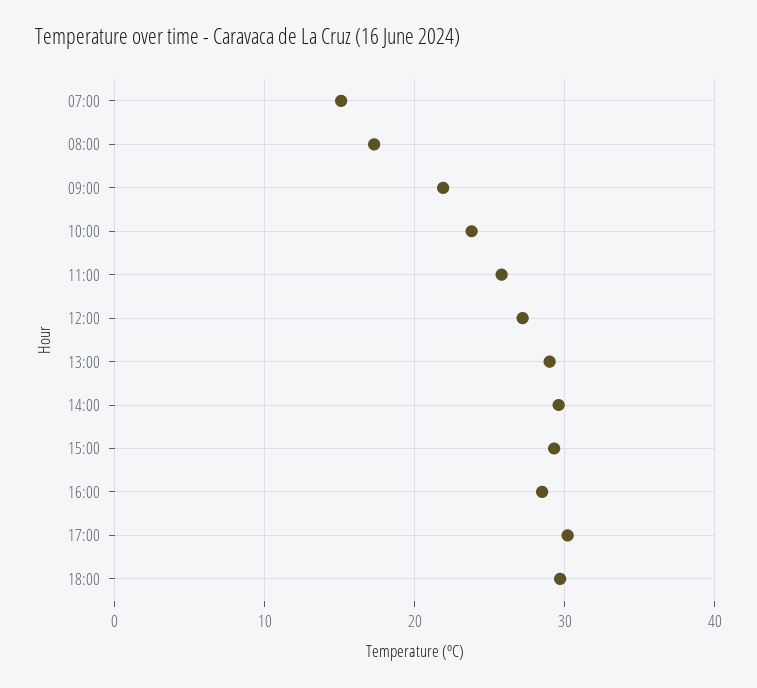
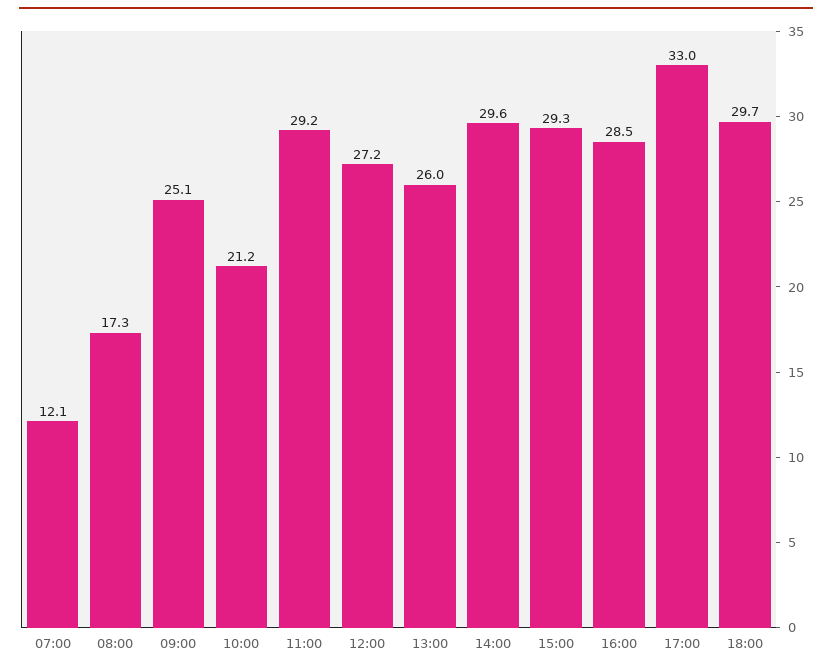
  {
-   "07:00": 15,
+   "07:00": 12.1,
    "08:00": 17.3,
-   "09:00": 22,
+   "09:00": 25.1,
-   "10:00": 24,
+   "10:00": 21.2,
-   "11:00": 26,
+   "11:00": 29.2,
    "12:00": 27.2,
-   "13:00": 29,
+   "13:00": 26,
    "14:00": 29.6,
    "15:00": 29.3,
    "16:00": 28.5,
-   "17:00": 30,
+   "17:00": 33,
    "18:00": 29.7
  }

